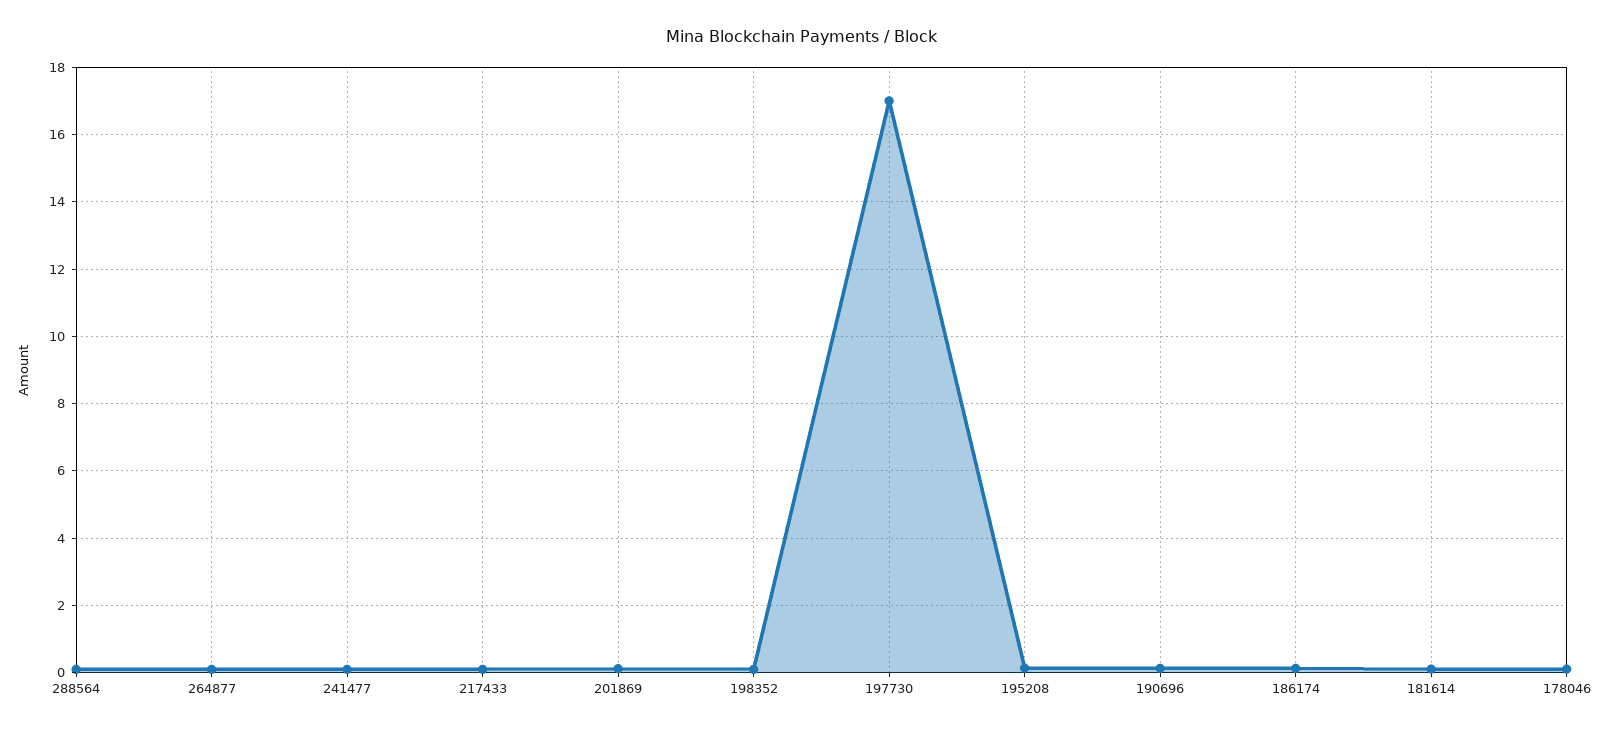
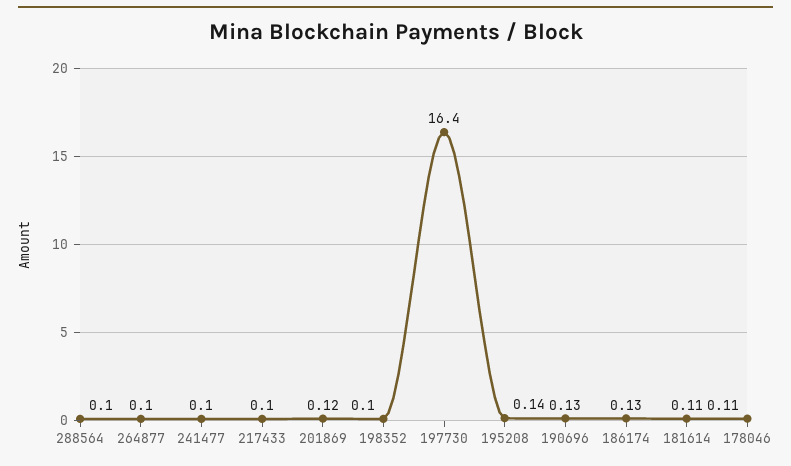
  {
    "288564": 0.1,
    "264877": 0.1,
    "241477": 0.1,
    "217433": 0.1,
    "201869": 0.12,
    "198352": 0.1,
-   "197730": 17,
+   "197730": 16.4,
    "195208": 0.14,
    "190696": 0.13,
    "186174": 0.13,
    "181614": 0.11,
    "178046": 0.11
  }

